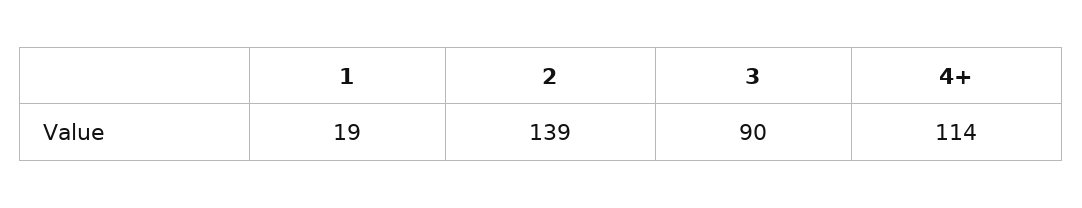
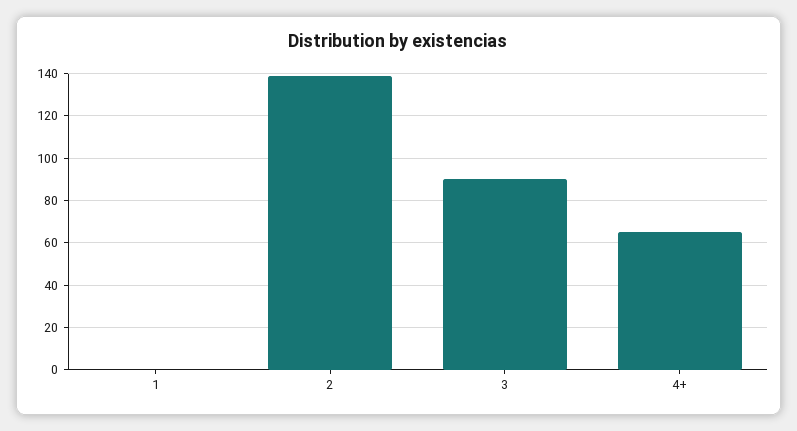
  {
-   "1": 19,
+   "1": 0,
    "2": 139,
    "3": 90,
-   "4+": 114
+   "4+": 65
  }

